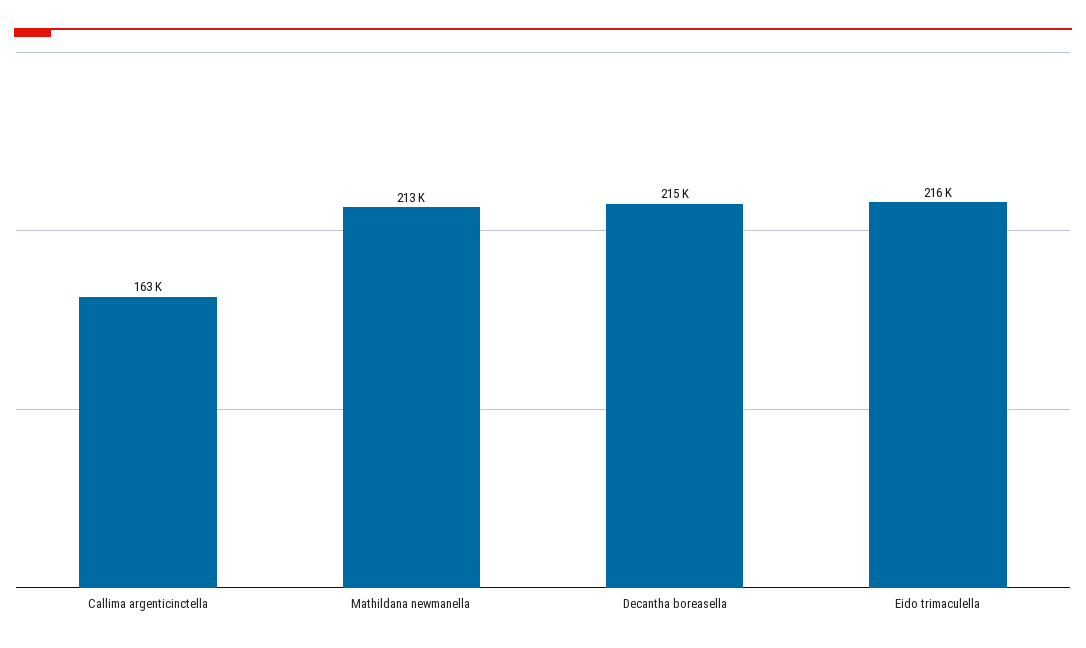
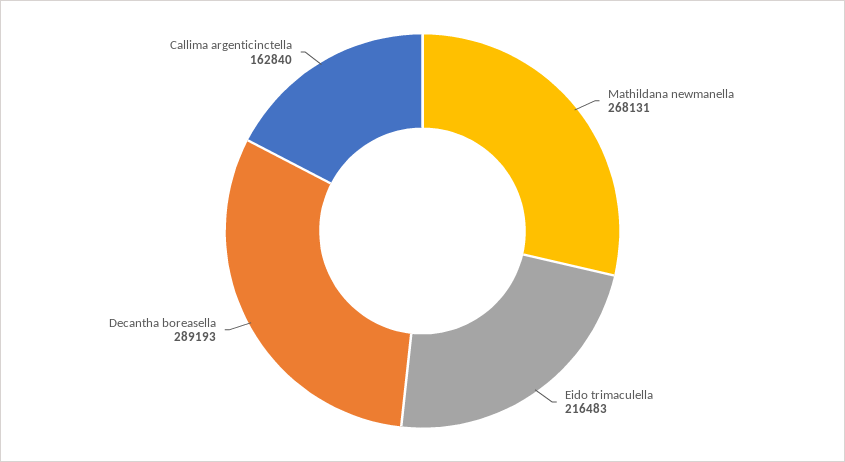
  {
    "Callima argenticinctella": 162840,
-   "Mathildana newmanella": 213000,
+   "Mathildana newmanella": 268131,
-   "Decantha boreasella": 215000,
+   "Decantha boreasella": 289193,
    "Eido trimaculella": 216483
  }

